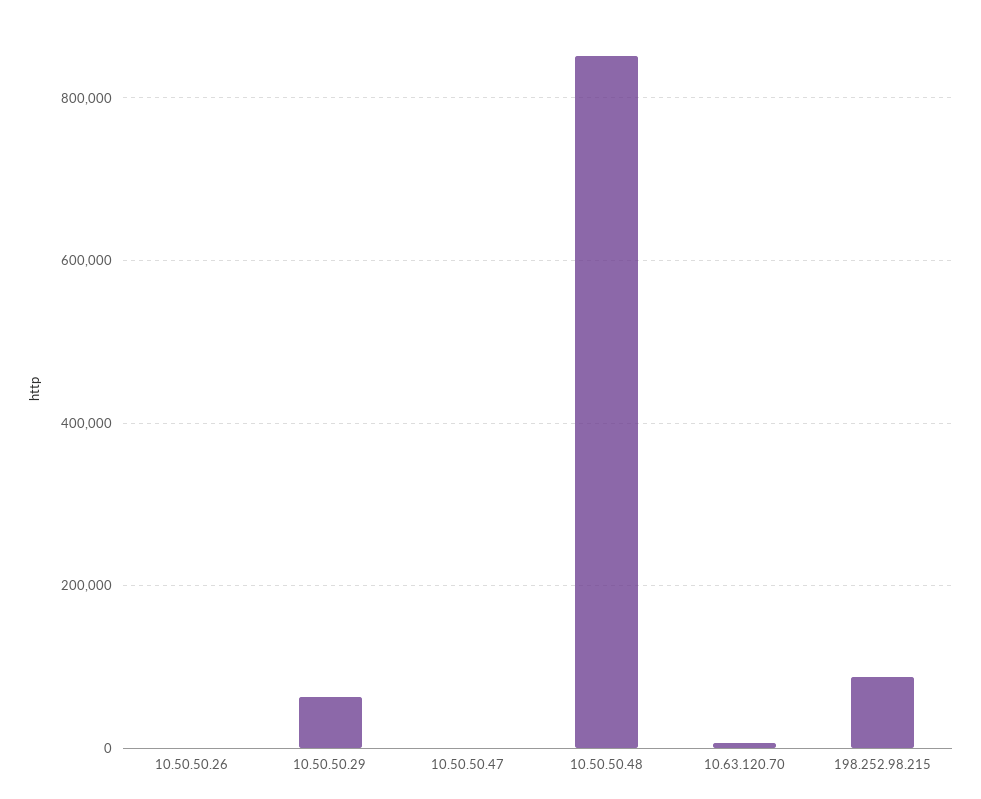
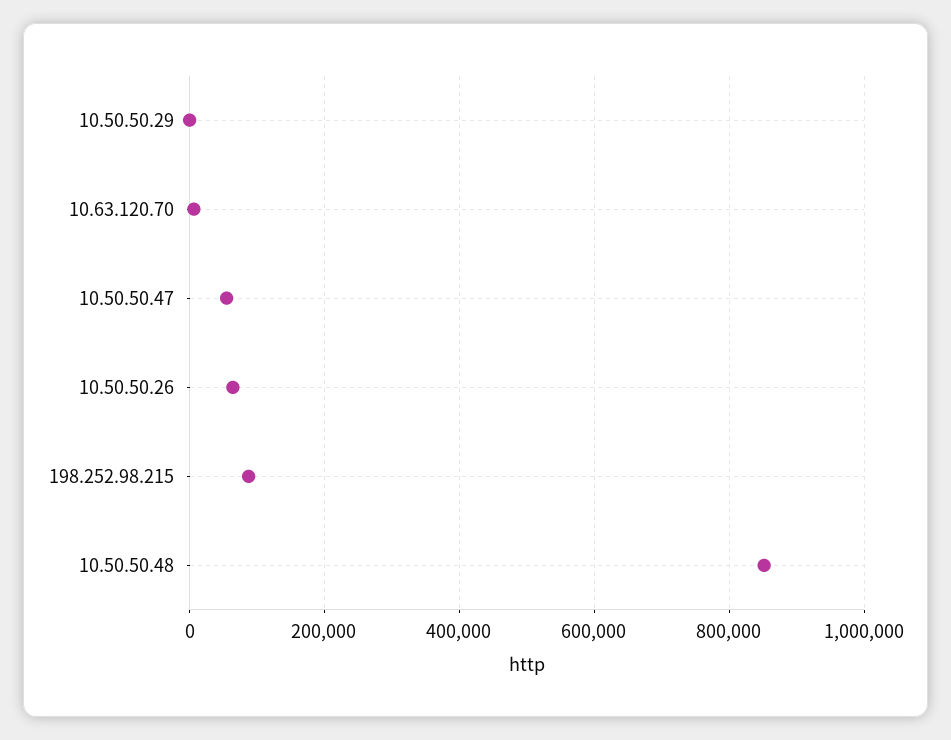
  {
-   "10.50.50.26": 0,
+   "10.50.50.26": 60000,
-   "10.50.50.29": 60000,
+   "10.50.50.29": 0,
-   "10.50.50.47": 0,
+   "10.50.50.47": 60000,
    "10.50.50.48": 860000,
    "10.63.120.70": 0,
    "198.252.98.215": 80000
  }

